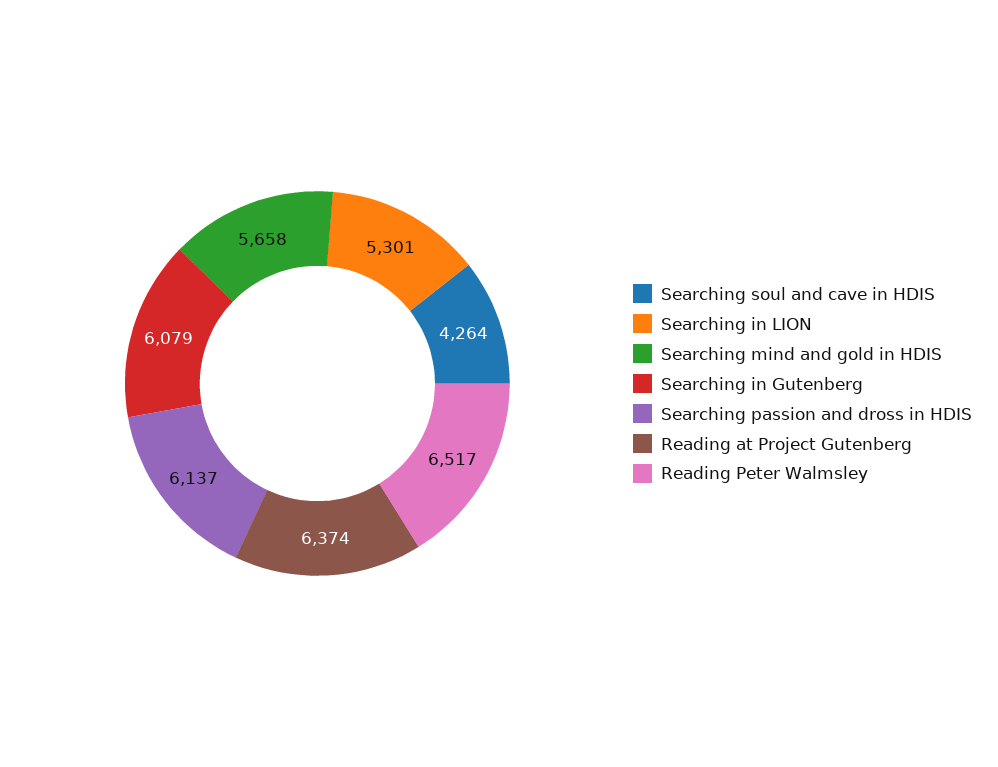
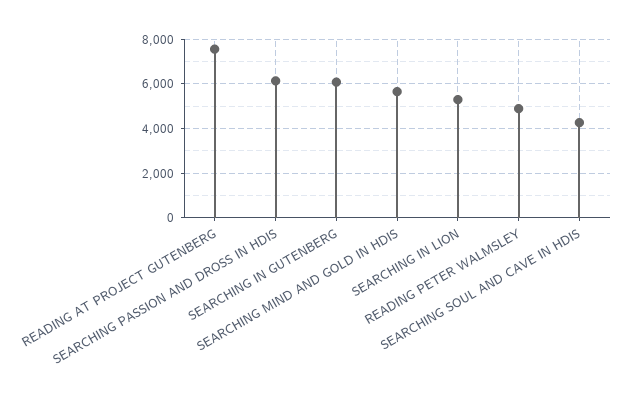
  {
    "Searching soul and cave in HDIS": 4264,
    "Searching in LION": 5301,
    "Searching mind and gold in HDIS": 5658,
    "Searching in Gutenberg": 6079,
    "Searching passion and dross in HDIS": 6137,
-   "Reading at Project Gutenberg": 6374,
+   "Reading at Project Gutenberg": 7500,
-   "Reading Peter Walmsley": 6517
+   "Reading Peter Walmsley": 5000
  }

